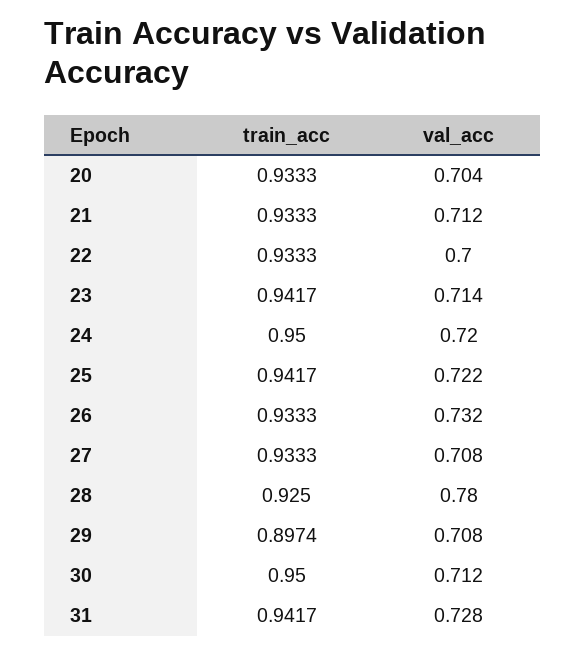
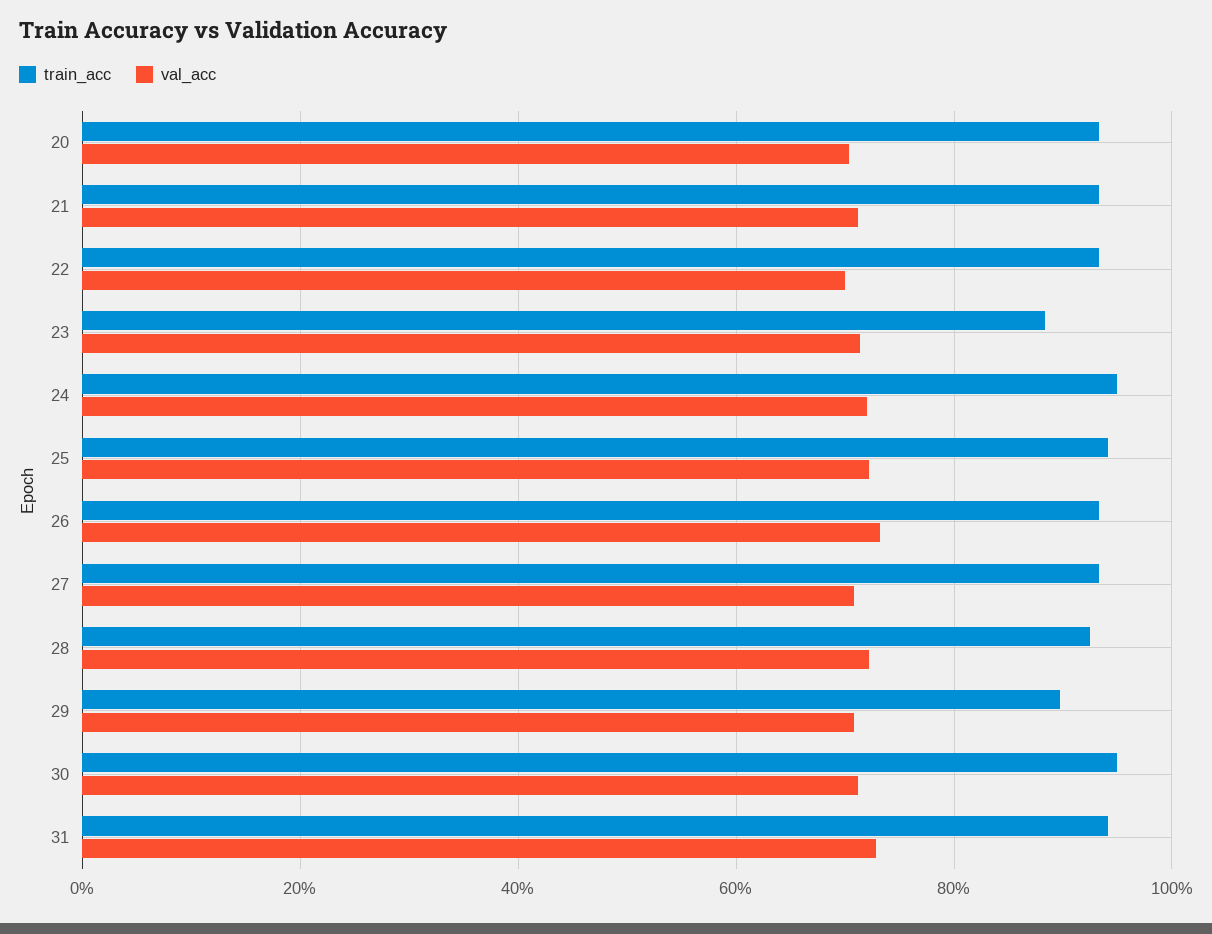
  {
    "train_acc": {
      "20": 0.9333,
      "21": 0.9333,
      "22": 0.9333,
-     "23": 0.9417,
+     "23": 0.88,
      "24": 0.95,
      "25": 0.9417,
      "26": 0.9333,
      "27": 0.9333,
      "28": 0.925,
      "29": 0.8974,
      "30": 0.95,
      "31": 0.9417
    },
    "val_acc": {
      "20": 0.704,
      "21": 0.712,
      "22": 0.7,
      "23": 0.714,
      "24": 0.72,
      "25": 0.722,
      "26": 0.732,
      "27": 0.708,
-     "28": 0.78,
+     "28": 0.72,
      "29": 0.708,
      "30": 0.712,
      "31": 0.728
    }
  }

